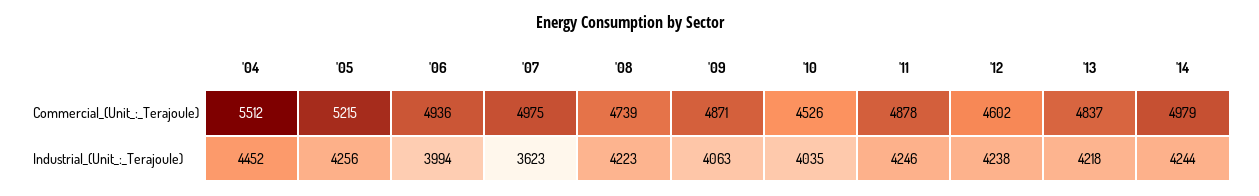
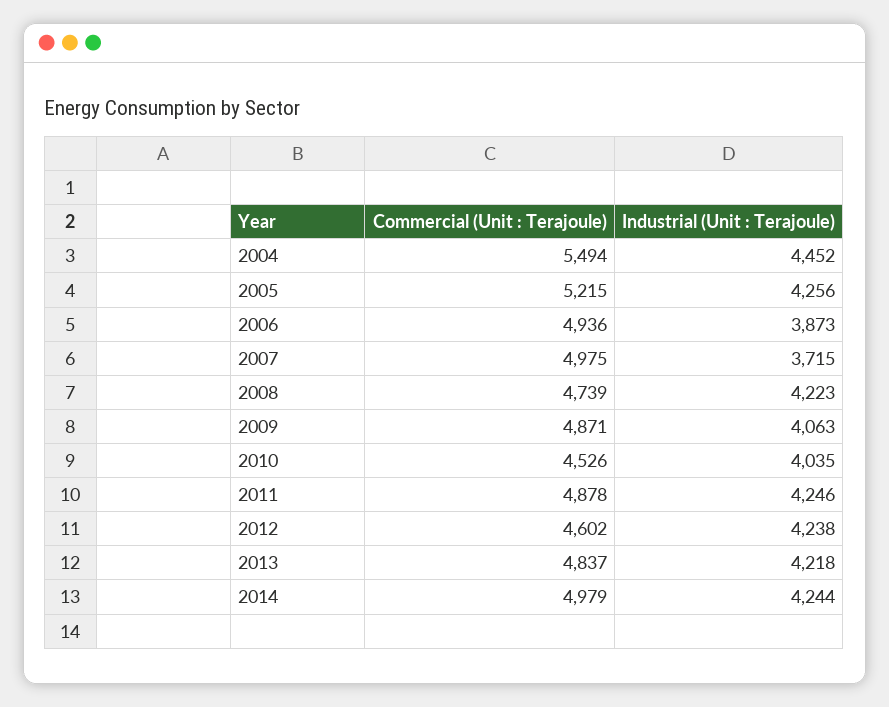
  {
    "'04": {
-     "Commercial_(Unit_:_Terajoule)": 5512,
+     "Commercial_(Unit_:_Terajoule)": 5494,
      "Industrial_(Unit_:_Terajoule)": 4452
    },
    "'05": {
      "Commercial_(Unit_:_Terajoule)": 5215,
      "Industrial_(Unit_:_Terajoule)": 4256
    },
    "'06": {
      "Commercial_(Unit_:_Terajoule)": 4936,
-     "Industrial_(Unit_:_Terajoule)": 3994
+     "Industrial_(Unit_:_Terajoule)": 3873
    },
    "'07": {
      "Commercial_(Unit_:_Terajoule)": 4975,
-     "Industrial_(Unit_:_Terajoule)": 3623
+     "Industrial_(Unit_:_Terajoule)": 3715
    },
    "'08": {
      "Commercial_(Unit_:_Terajoule)": 4739,
      "Industrial_(Unit_:_Terajoule)": 4223
    },
    "'09": {
      "Commercial_(Unit_:_Terajoule)": 4871,
      "Industrial_(Unit_:_Terajoule)": 4063
    },
    "'10": {
      "Commercial_(Unit_:_Terajoule)": 4526,
      "Industrial_(Unit_:_Terajoule)": 4035
    },
    "'11": {
      "Commercial_(Unit_:_Terajoule)": 4878,
      "Industrial_(Unit_:_Terajoule)": 4246
    },
    "'12": {
      "Commercial_(Unit_:_Terajoule)": 4602,
      "Industrial_(Unit_:_Terajoule)": 4238
    },
    "'13": {
      "Commercial_(Unit_:_Terajoule)": 4837,
      "Industrial_(Unit_:_Terajoule)": 4218
    },
    "'14": {
      "Commercial_(Unit_:_Terajoule)": 4979,
      "Industrial_(Unit_:_Terajoule)": 4244
    }
  }

